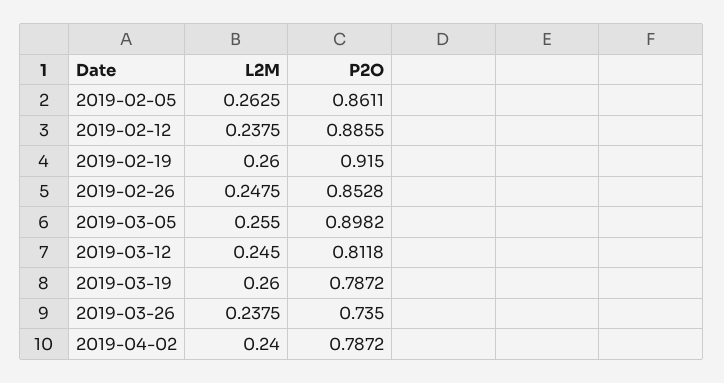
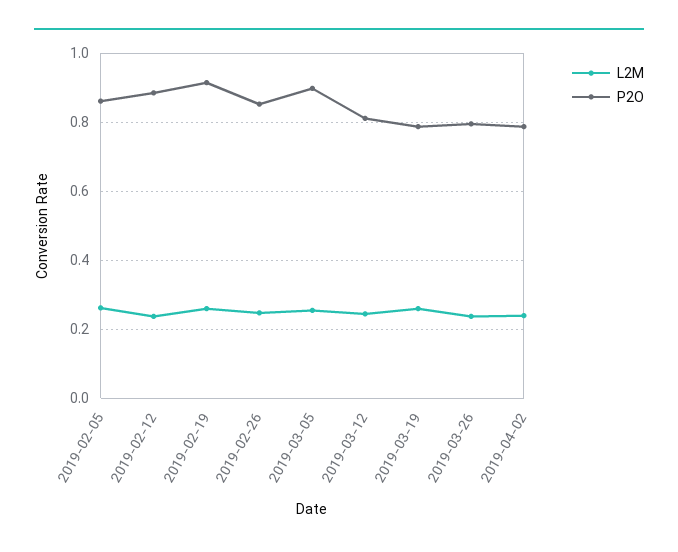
  {
    "L2M": {
      "2019-02-05": 0.2625,
      "2019-02-12": 0.2375,
      "2019-02-19": 0.26,
      "2019-02-26": 0.2475,
      "2019-03-05": 0.255,
      "2019-03-12": 0.245,
      "2019-03-19": 0.26,
      "2019-03-26": 0.2375,
      "2019-04-02": 0.24
    },
    "P2O": {
      "2019-02-05": 0.8611,
      "2019-02-12": 0.8855,
      "2019-02-19": 0.915,
      "2019-02-26": 0.8528,
      "2019-03-05": 0.8982,
      "2019-03-12": 0.8118,
      "2019-03-19": 0.7872,
-     "2019-03-26": 0.735,
+     "2019-03-26": 0.8,
      "2019-04-02": 0.7872
    }
  }

